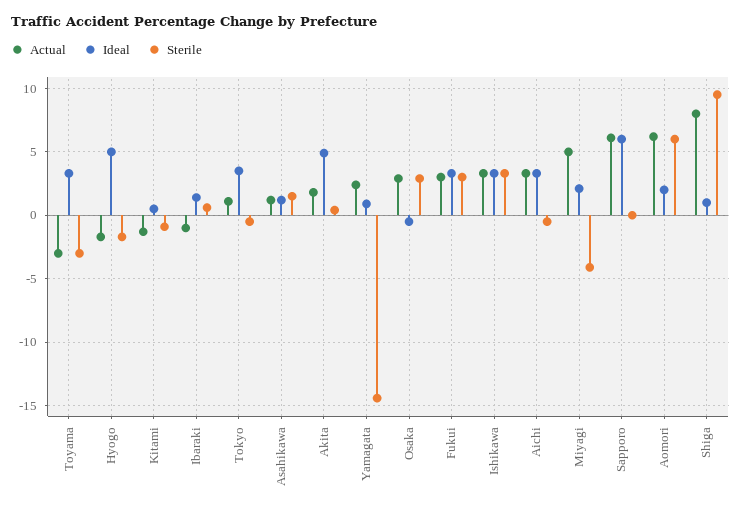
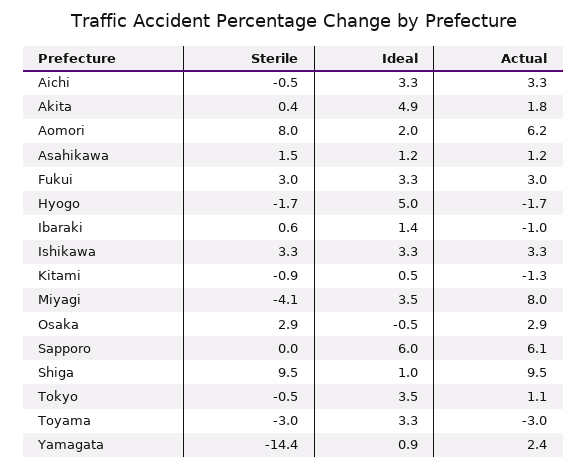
  {
    "Actual": {
      "Toyama": -3,
      "Hyogo": -1.7,
      "Kitami": -1.3,
      "Ibaraki": -1,
      "Tokyo": 1.1,
      "Asahikawa": 1.2,
      "Akita": 1.8,
      "Yamagata": 2.4,
      "Osaka": 2.9,
      "Fukui": 3,
      "Ishikawa": 3.3,
      "Aichi": 3.3,
-     "Miyagi": 5,
+     "Miyagi": 8,
      "Sapporo": 6.1,
      "Aomori": 6.2,
-     "Shiga": 8
+     "Shiga": 9.5
    },
    "Ideal": {
      "Toyama": 3.3,
      "Hyogo": 5,
      "Kitami": 0.5,
      "Ibaraki": 1.4,
      "Tokyo": 3.5,
      "Asahikawa": 1.2,
      "Akita": 4.9,
      "Yamagata": 0.9,
      "Osaka": -0.5,
      "Fukui": 3.3,
      "Ishikawa": 3.3,
      "Aichi": 3.3,
-     "Miyagi": 2,
+     "Miyagi": 3.5,
      "Sapporo": 6,
      "Aomori": 2,
      "Shiga": 1
    },
    "Sterile": {
      "Toyama": -3,
      "Hyogo": -1.7,
      "Kitami": -0.9,
      "Ibaraki": 0.6,
      "Tokyo": -0.5,
      "Asahikawa": 1.5,
      "Akita": 0.4,
      "Yamagata": -14.4,
      "Osaka": 2.9,
      "Fukui": 3,
      "Ishikawa": 3.3,
      "Aichi": -0.5,
      "Miyagi": -4.1,
      "Sapporo": 0,
-     "Aomori": 6,
+     "Aomori": 8,
      "Shiga": 9.5
    }
  }

